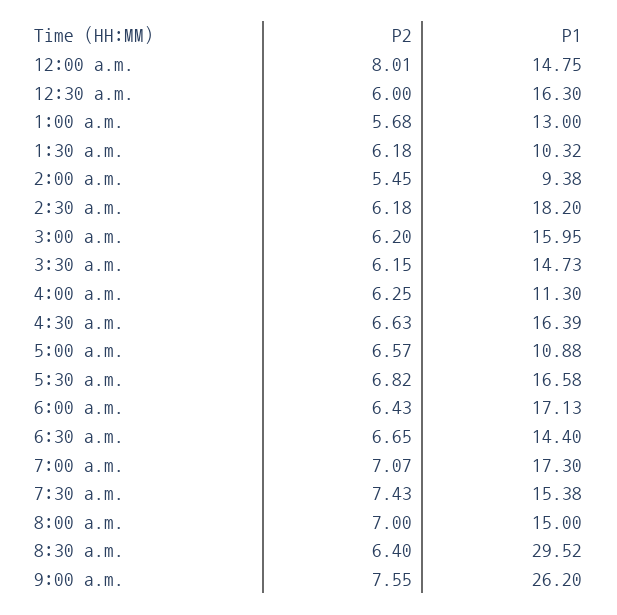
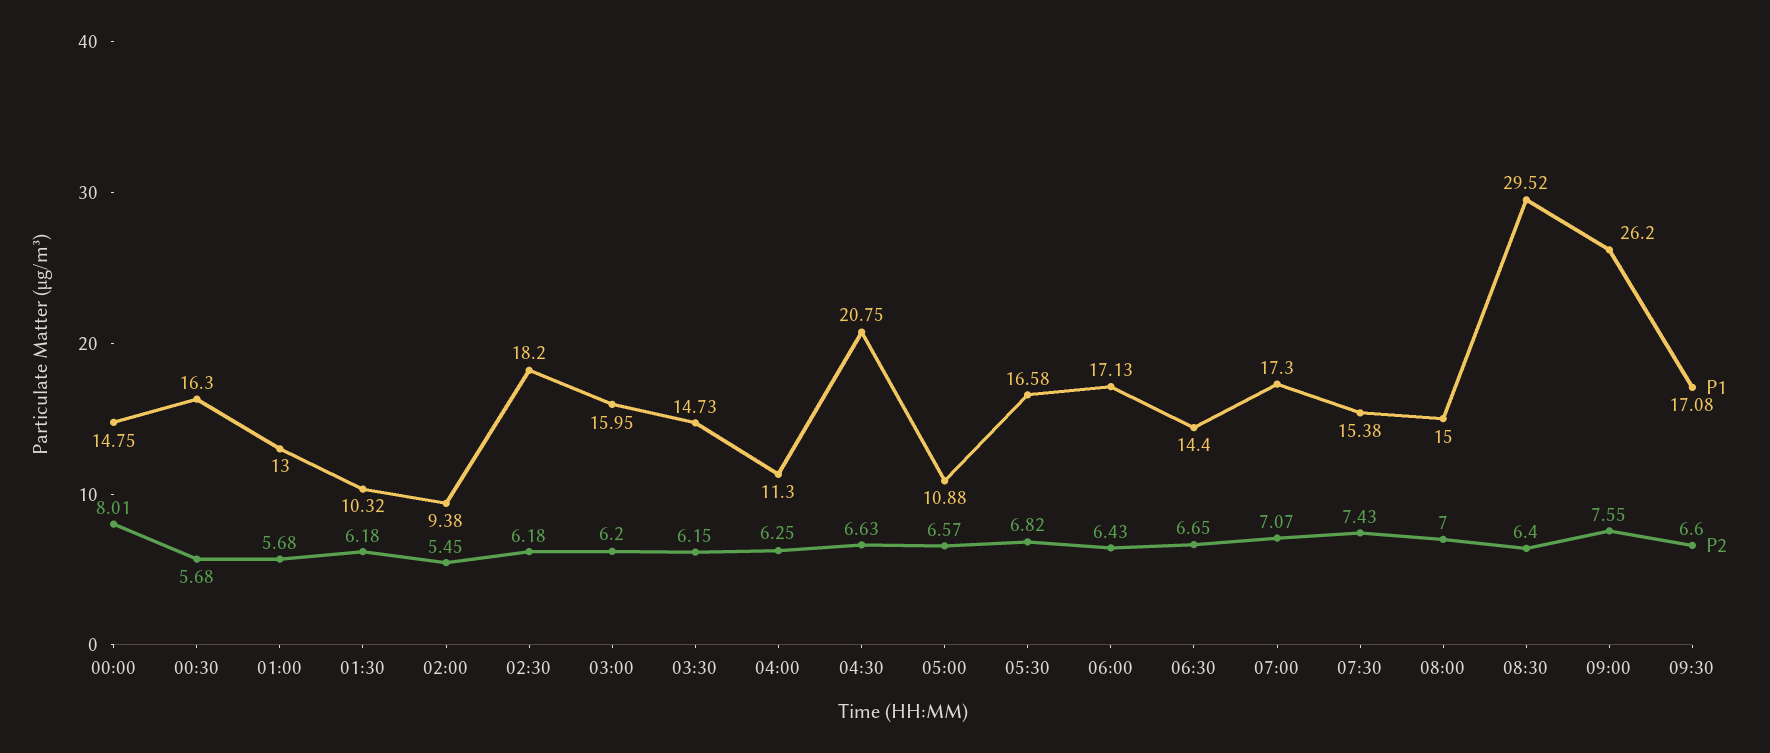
  {
    "P2": {
      "12:00 a.m.": 8.01,
-     "12:30 a.m.": 6,
+     "12:30 a.m.": 5.68,
      "1:00 a.m.": 5.68,
      "1:30 a.m.": 6.18,
      "2:00 a.m.": 5.45,
      "2:30 a.m.": 6.18,
      "3:00 a.m.": 6.2,
      "3:30 a.m.": 6.15,
      "4:00 a.m.": 6.25,
      "4:30 a.m.": 6.63,
      "5:00 a.m.": 6.57,
      "5:30 a.m.": 6.82,
      "6:00 a.m.": 6.43,
      "6:30 a.m.": 6.65,
      "7:00 a.m.": 7.07,
      "7:30 a.m.": 7.43,
      "8:00 a.m.": 7,
      "8:30 a.m.": 6.4,
-     "9:00 a.m.": 7.55
+     "9:00 a.m.": 7.55,
+     "09:30": 6.6
    },
    "P1": {
      "12:00 a.m.": 14.75,
      "12:30 a.m.": 16.3,
      "1:00 a.m.": 13,
      "1:30 a.m.": 10.32,
      "2:00 a.m.": 9.38,
      "2:30 a.m.": 18.2,
      "3:00 a.m.": 15.95,
      "3:30 a.m.": 14.73,
      "4:00 a.m.": 11.3,
-     "4:30 a.m.": 16.39,
+     "4:30 a.m.": 20.75,
      "5:00 a.m.": 10.88,
      "5:30 a.m.": 16.58,
      "6:00 a.m.": 17.13,
      "6:30 a.m.": 14.4,
      "7:00 a.m.": 17.3,
      "7:30 a.m.": 15.38,
      "8:00 a.m.": 15,
      "8:30 a.m.": 29.52,
-     "9:00 a.m.": 26.2
+     "9:00 a.m.": 26.2,
+     "09:30": 17.08
    }
  }

